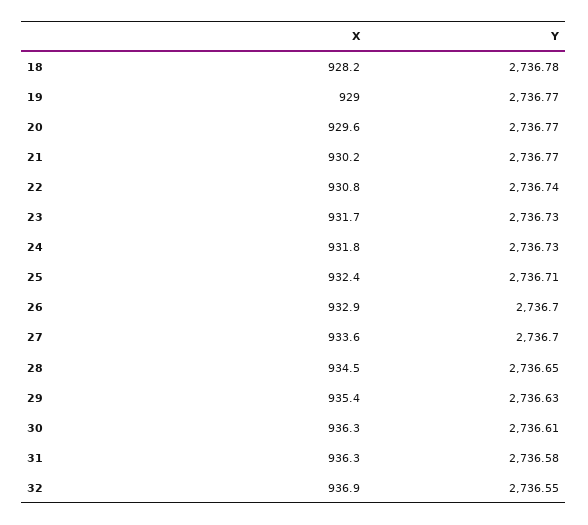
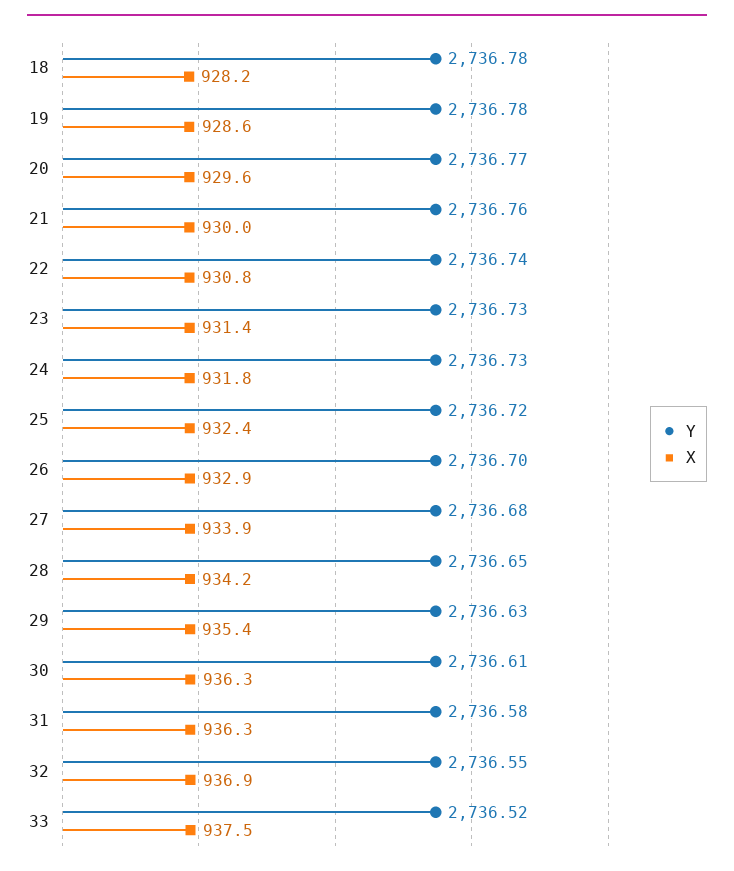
  {
    "X": {
      "18": 928.2,
-     "19": 929,
+     "19": 928.6,
      "20": 929.6,
-     "21": 930.2,
+     "21": 930,
      "22": 930.8,
-     "23": 931.7,
+     "23": 931.4,
      "24": 931.8,
      "25": 932.4,
      "26": 932.9,
-     "27": 933.6,
+     "27": 933.9,
-     "28": 934.5,
+     "28": 934.2,
      "29": 935.4,
      "30": 936.3,
      "31": 936.3,
-     "32": 936.9
+     "32": 936.9,
+     "33": 937.5
    },
    "Y": {
      "18": 2736.78,
-     "19": 2736.77,
+     "19": 2736.78,
      "20": 2736.77,
-     "21": 2736.77,
+     "21": 2736.76,
      "22": 2736.74,
      "23": 2736.73,
      "24": 2736.73,
-     "25": 2736.71,
+     "25": 2736.72,
      "26": 2736.7,
-     "27": 2736.7,
+     "27": 2736.68,
      "28": 2736.65,
      "29": 2736.63,
      "30": 2736.61,
      "31": 2736.58,
-     "32": 2736.55
+     "32": 2736.55,
+     "33": 2736.52
    }
  }

